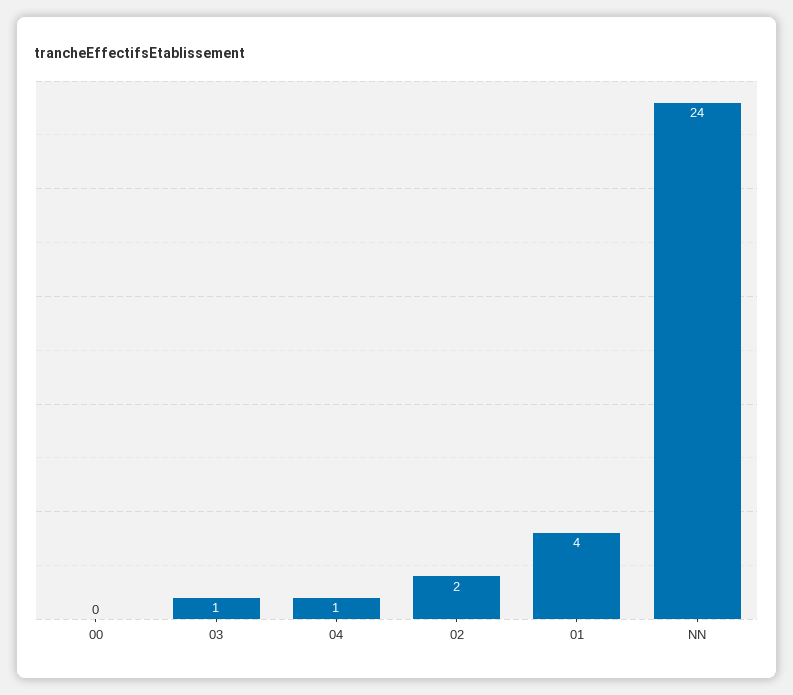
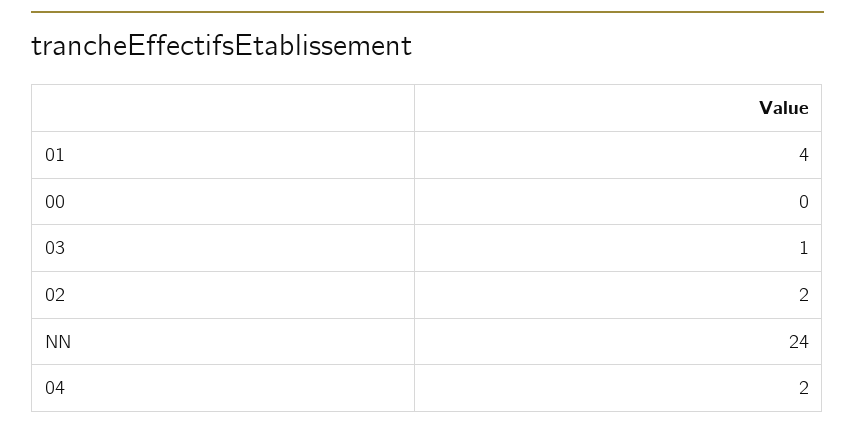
  {
    "00": 0,
    "03": 1,
-   "04": 1,
+   "04": 2,
    "02": 2,
    "01": 4,
    "NN": 24
  }

